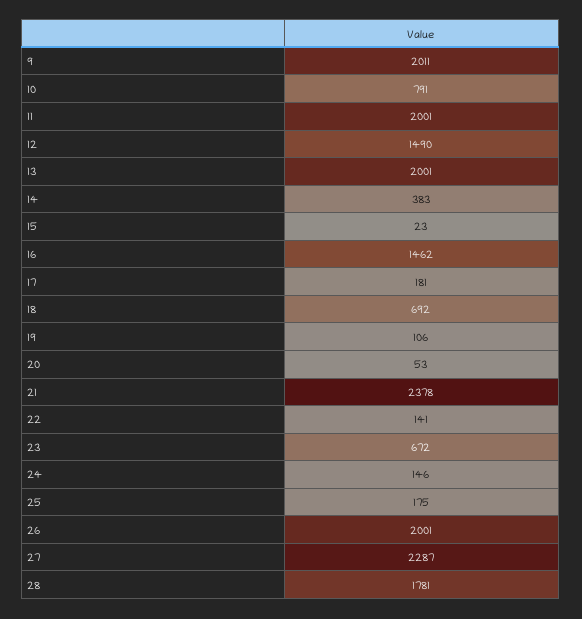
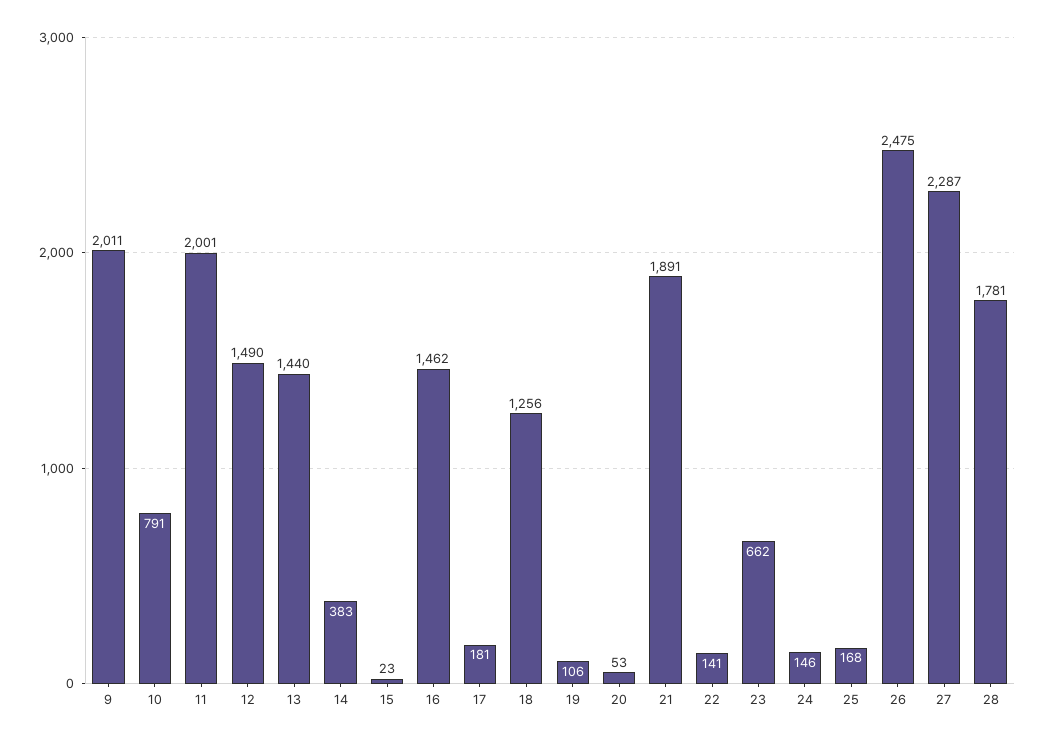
  {
    "9": 2011,
    "10": 791,
    "11": 2001,
    "12": 1490,
-   "13": 2001,
+   "13": 1440,
    "14": 383,
    "15": 23,
    "16": 1462,
    "17": 181,
-   "18": 692,
+   "18": 1256,
    "19": 106,
    "20": 53,
-   "21": 2378,
+   "21": 1891,
    "22": 141,
-   "23": 672,
+   "23": 662,
    "24": 146,
-   "25": 175,
+   "25": 168,
-   "26": 2001,
+   "26": 2475,
    "27": 2287,
    "28": 1781
  }

